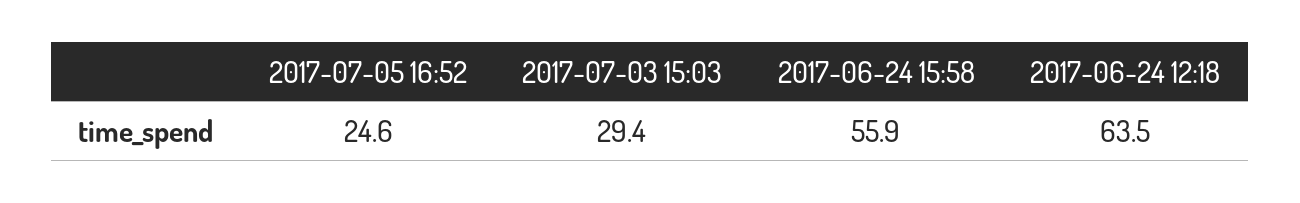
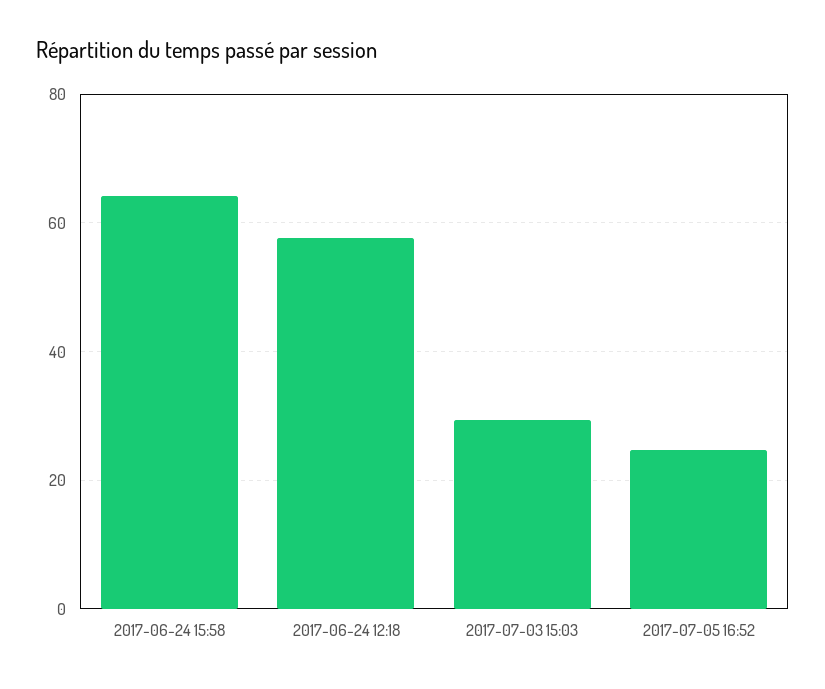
  {
    "2017-07-05 16:52": 24.6,
    "2017-07-03 15:03": 29.4,
-   "2017-06-24 15:58": 55.9,
+   "2017-06-24 15:58": 64,
-   "2017-06-24 12:18": 63.5
+   "2017-06-24 12:18": 58
  }

